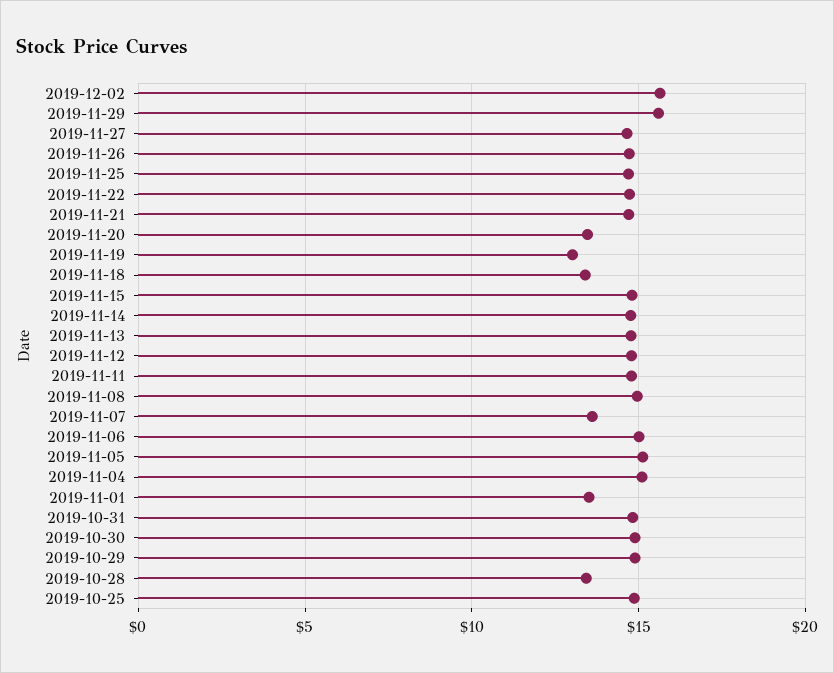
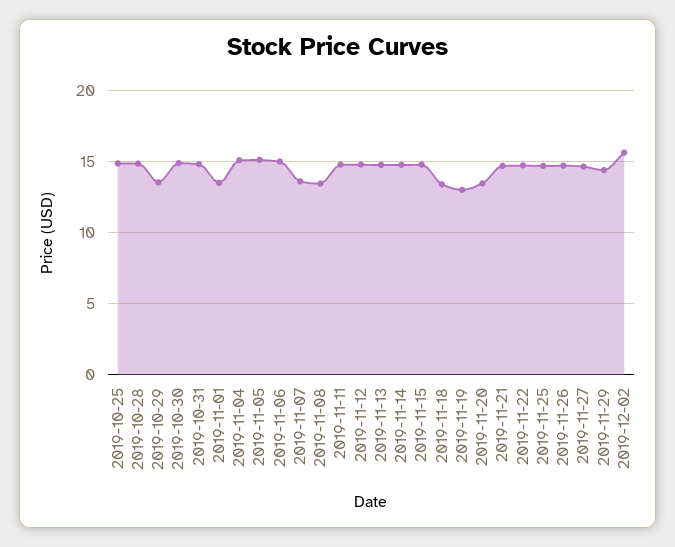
  {
    "2019-12-02": 15.5,
-   "2019-11-29": 15.5,
+   "2019-11-29": 14.5,
    "2019-11-27": 14.5,
    "2019-11-26": 14.5,
    "2019-11-25": 14.5,
    "2019-11-22": 14.5,
    "2019-11-21": 14.5,
    "2019-11-20": 13.5,
    "2019-11-19": 13,
    "2019-11-18": 13.5,
    "2019-11-15": 15,
    "2019-11-14": 15,
    "2019-11-13": 15,
    "2019-11-12": 15,
    "2019-11-11": 15,
-   "2019-11-08": 15,
+   "2019-11-08": 13.5,
    "2019-11-07": 13.5,
    "2019-11-06": 15,
    "2019-11-05": 15,
    "2019-11-04": 15,
    "2019-11-01": 13.5,
    "2019-10-31": 15,
    "2019-10-30": 15,
-   "2019-10-29": 15,
+   "2019-10-29": 13.5,
-   "2019-10-28": 13.5,
+   "2019-10-28": 15,
    "2019-10-25": 15
  }

